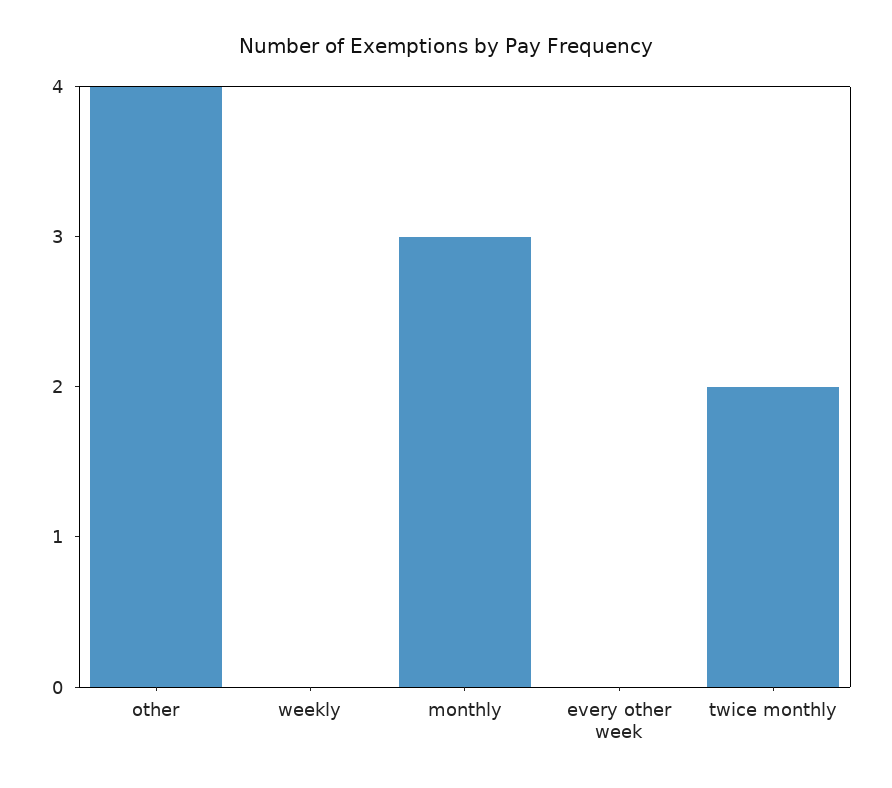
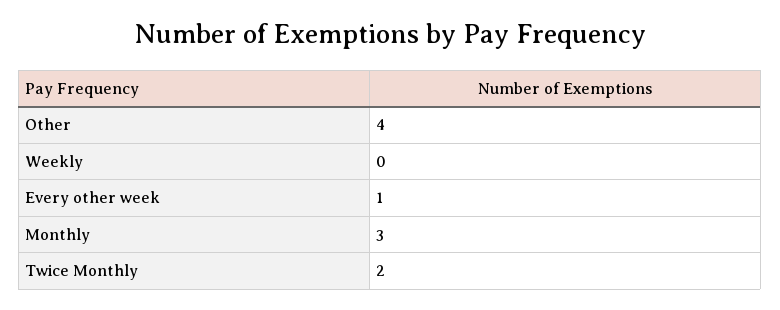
  {
    "other": 4,
    "weekly": 0,
    "monthly": 3,
-   "every other week": 0,
+   "every other week": 1,
    "twice monthly": 2
  }

